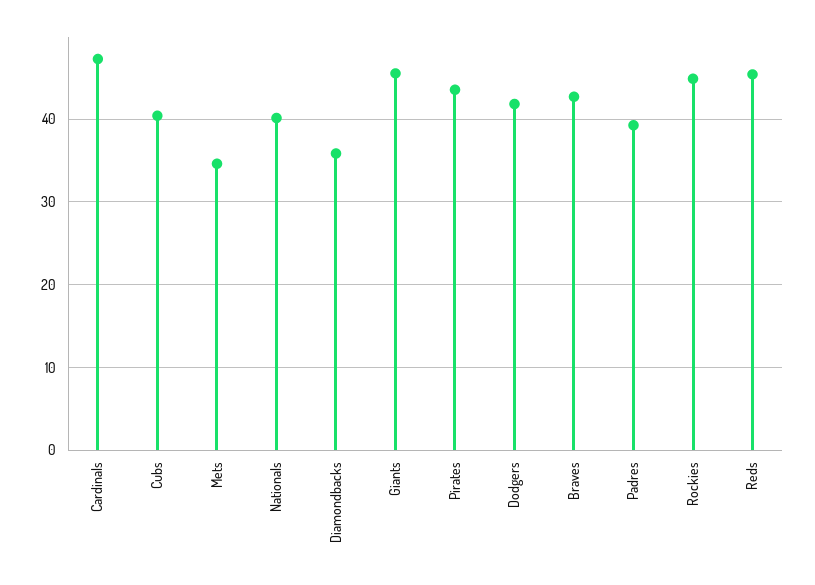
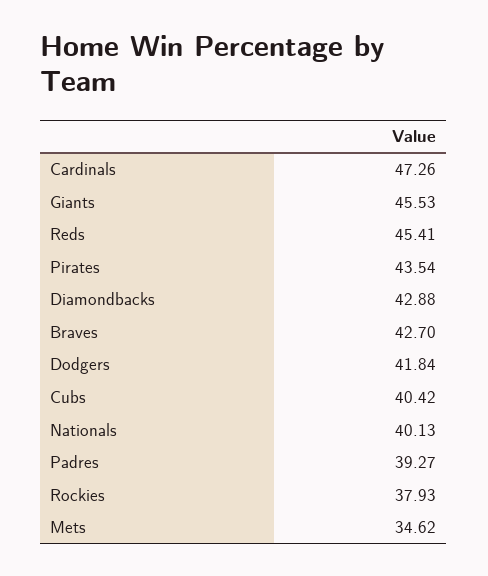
  {
    "Cardinals": 47.26,
    "Cubs": 40.42,
    "Mets": 34.62,
    "Nationals": 40.13,
-   "Diamondbacks": 36,
+   "Diamondbacks": 42.88,
    "Giants": 45.53,
    "Pirates": 43.54,
    "Dodgers": 41.84,
    "Braves": 42.7,
    "Padres": 39.27,
-   "Rockies": 45,
+   "Rockies": 37.93,
    "Reds": 45.41
  }

